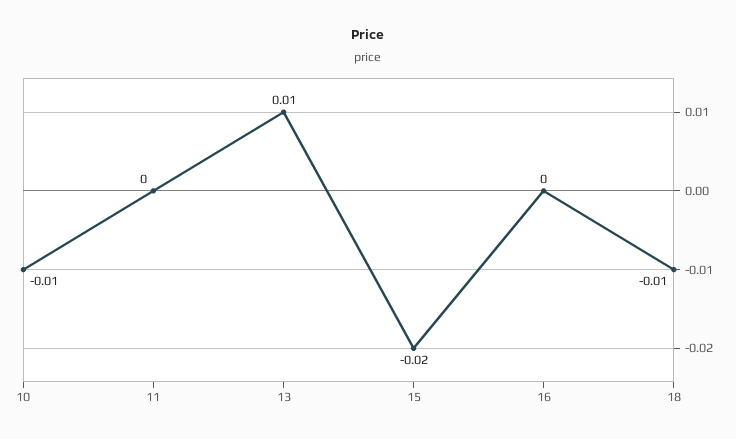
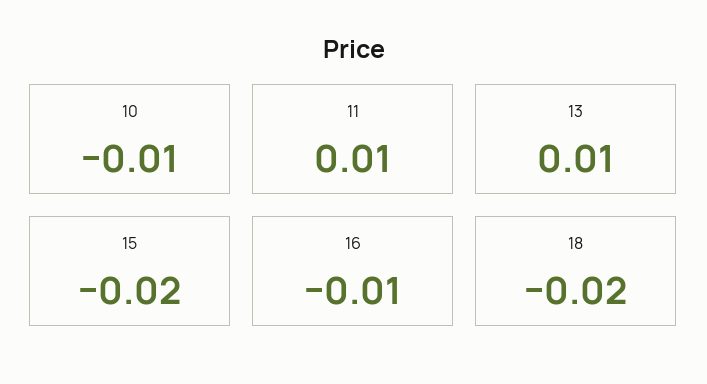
  {
    "10": -0.01,
-   "11": 0,
+   "11": 0.01,
    "13": 0.01,
    "15": -0.02,
-   "16": 0,
+   "16": -0.01,
-   "18": -0.01
+   "18": -0.02
  }

